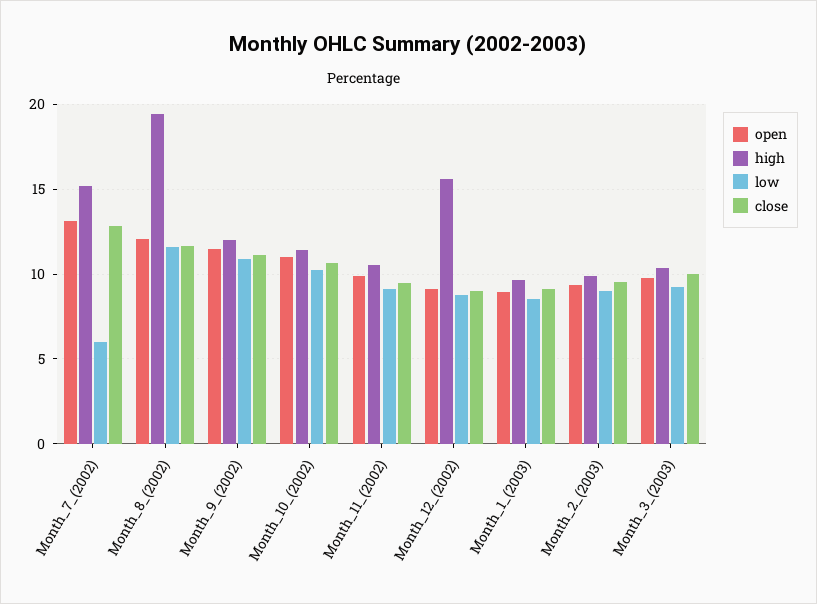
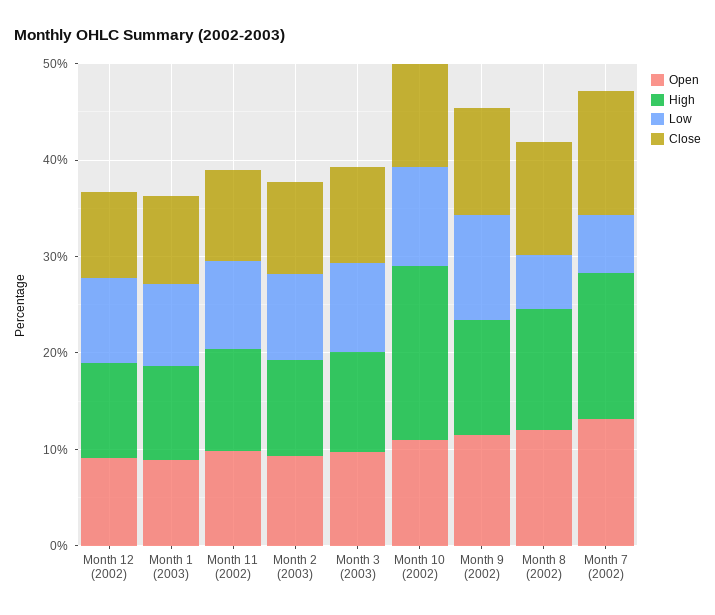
  {
    "open": {
      "Month_7_(2002)": 13,
      "Month_8_(2002)": 12,
      "Month_9_(2002)": 11.5,
      "Month_10_(2002)": 11,
      "Month_11_(2002)": 10,
      "Month_12_(2002)": 9,
      "Month_1_(2003)": 9,
      "Month_2_(2003)": 9.5,
      "Month_3_(2003)": 10
    },
    "high": {
      "Month_7_(2002)": 15,
-     "Month_8_(2002)": 19.5,
+     "Month_8_(2002)": 12,
      "Month_9_(2002)": 12,
-     "Month_10_(2002)": 11.5,
+     "Month_10_(2002)": 18,
      "Month_11_(2002)": 10.5,
-     "Month_12_(2002)": 15.5,
+     "Month_12_(2002)": 10,
      "Month_1_(2003)": 9.5,
      "Month_2_(2003)": 10,
      "Month_3_(2003)": 10.5
    },
    "low": {
      "Month_7_(2002)": 6,
-     "Month_8_(2002)": 11.5,
+     "Month_8_(2002)": 6,
      "Month_9_(2002)": 11,
      "Month_10_(2002)": 10,
      "Month_11_(2002)": 9,
      "Month_12_(2002)": 9,
      "Month_1_(2003)": 8.5,
      "Month_2_(2003)": 9,
      "Month_3_(2003)": 9
    },
    "close": {
      "Month_7_(2002)": 13,
      "Month_8_(2002)": 11.5,
      "Month_9_(2002)": 11,
      "Month_10_(2002)": 10.5,
      "Month_11_(2002)": 9.5,
      "Month_12_(2002)": 9,
      "Month_1_(2003)": 9,
      "Month_2_(2003)": 9.5,
      "Month_3_(2003)": 10
    }
  }

